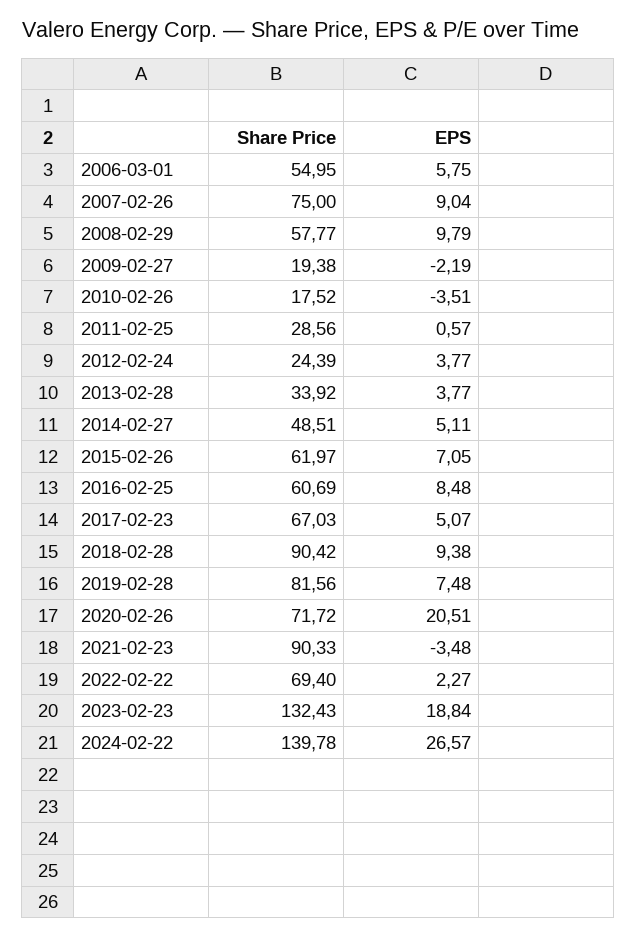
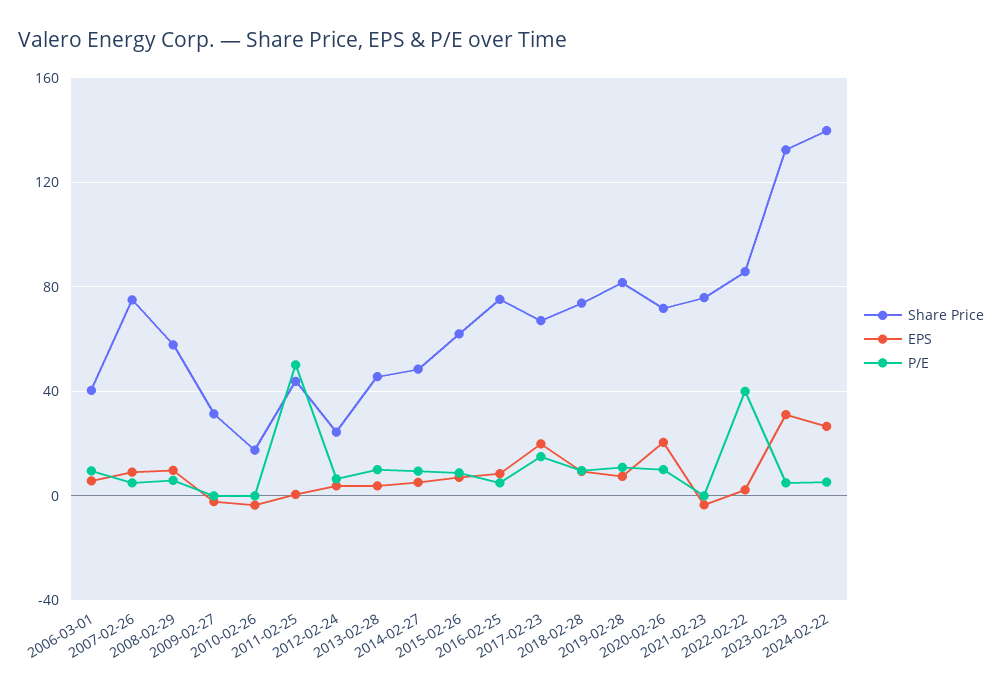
  {
    "Share Price": {
-     "2006-03-01": 54.95,
+     "2006-03-01": 40,
      "2007-02-26": 75,
      "2008-02-29": 57.77,
-     "2009-02-27": 19.38,
+     "2009-02-27": 30,
      "2010-02-26": 17.52,
-     "2011-02-25": 28.56,
+     "2011-02-25": 45,
      "2012-02-24": 24.39,
-     "2013-02-28": 33.92,
+     "2013-02-28": 45,
      "2014-02-27": 48.51,
      "2015-02-26": 61.97,
-     "2016-02-25": 60.69,
+     "2016-02-25": 75,
      "2017-02-23": 67.03,
-     "2018-02-28": 90.42,
+     "2018-02-28": 75,
      "2019-02-28": 81.56,
      "2020-02-26": 71.72,
-     "2021-02-23": 90.33,
+     "2021-02-23": 75,
-     "2022-02-22": 69.4,
+     "2022-02-22": 85,
      "2023-02-23": 132.43,
      "2024-02-22": 139.78
    },
    "EPS": {
      "2006-03-01": 5.75,
      "2007-02-26": 9.04,
      "2008-02-29": 9.79,
      "2009-02-27": -2.19,
      "2010-02-26": -3.51,
      "2011-02-25": 0.57,
      "2012-02-24": 3.77,
      "2013-02-28": 3.77,
      "2014-02-27": 5.11,
      "2015-02-26": 7.05,
      "2016-02-25": 8.48,
-     "2017-02-23": 5.07,
+     "2017-02-23": 20,
      "2018-02-28": 9.38,
      "2019-02-28": 7.48,
      "2020-02-26": 20.51,
      "2021-02-23": -3.48,
      "2022-02-22": 2.27,
-     "2023-02-23": 18.84,
+     "2023-02-23": 30,
      "2024-02-22": 26.57
-   }
+   },
+   "P/E": {
+     "2006-03-01": 10,
+     "2007-02-26": 5,
+     "2008-02-29": 5,
+     "2009-02-27": 0,
+     "2010-02-26": 0,
+     "2011-02-25": 50,
+     "2012-02-24": 5,
+     "2013-02-28": 10,
+     "2014-02-27": 10,
+     "2015-02-26": 10,
+     "2016-02-25": 5,
+     "2017-02-23": 15,
+     "2018-02-28": 10,
+     "2019-02-28": 10,
+     "2020-02-26": 10,
+     "2021-02-23": 0,
+     "2022-02-22": 40,
+     "2023-02-23": 5,
+     "2024-02-22": 5
+   }
  }

